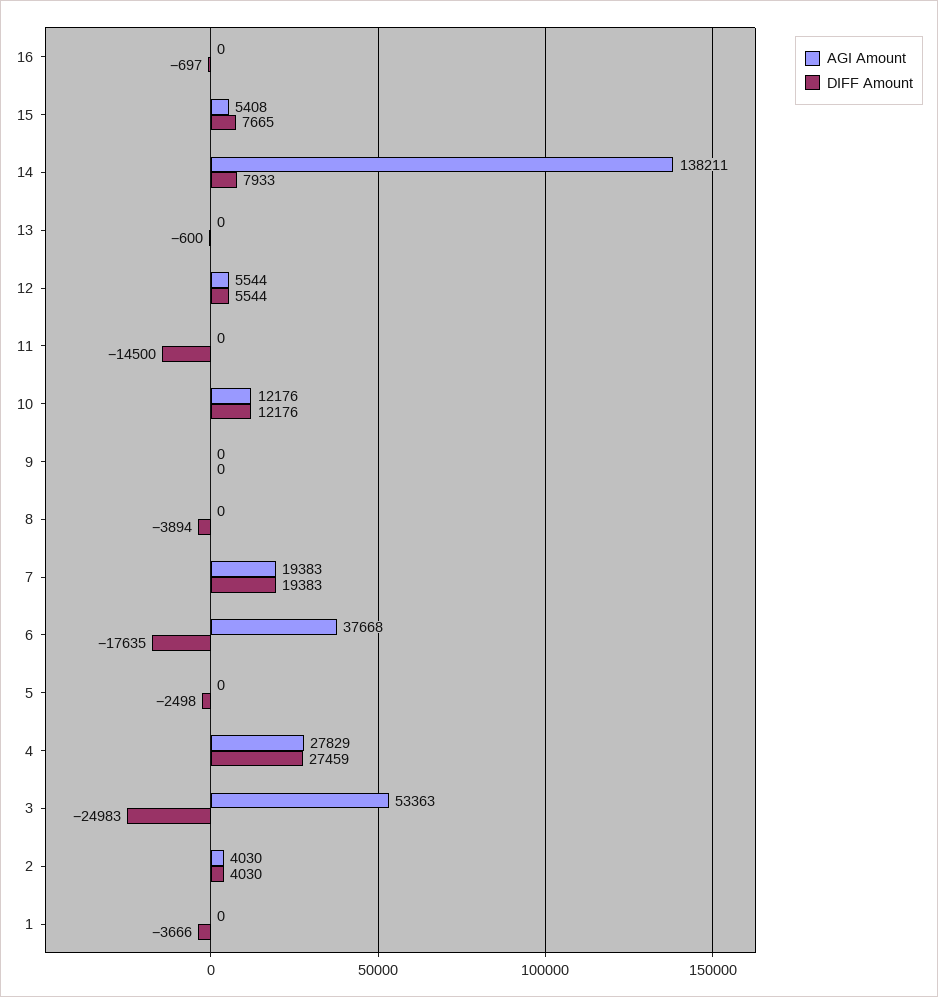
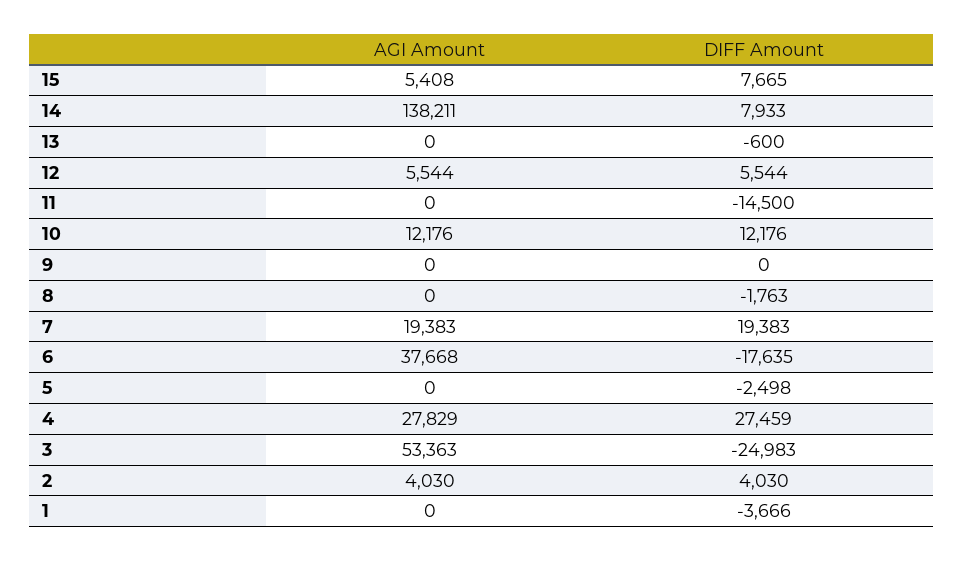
  {
    "AGI Amount": {
-     "16": 0,
      "15": 5408,
      "14": 138211,
      "13": 0,
      "12": 5544,
      "11": 0,
      "10": 12176,
      "9": 0,
      "8": 0,
      "7": 19383,
      "6": 37668,
      "5": 0,
      "4": 27829,
      "3": 53363,
      "2": 4030,
      "1": 0
    },
    "DIFF Amount": {
-     "16": -697,
      "15": 7665,
      "14": 7933,
      "13": -600,
      "12": 5544,
      "11": -14500,
      "10": 12176,
      "9": 0,
-     "8": -3894,
+     "8": -1763,
      "7": 19383,
      "6": -17635,
      "5": -2498,
      "4": 27459,
      "3": -24983,
      "2": 4030,
      "1": -3666
    }
  }

